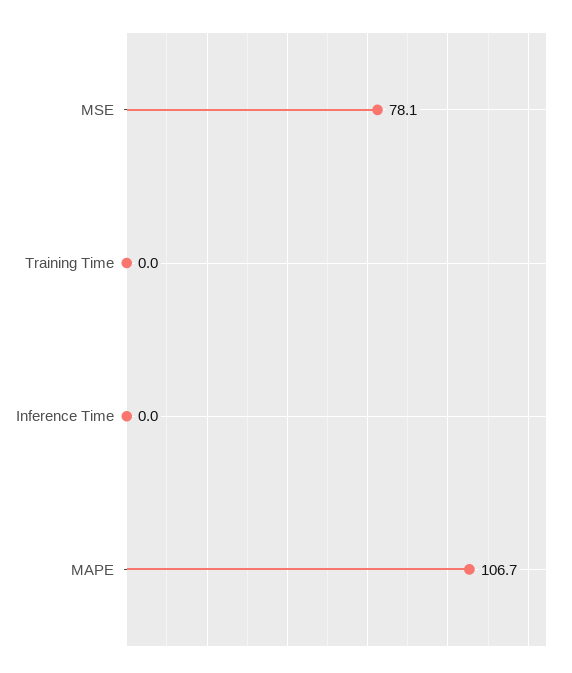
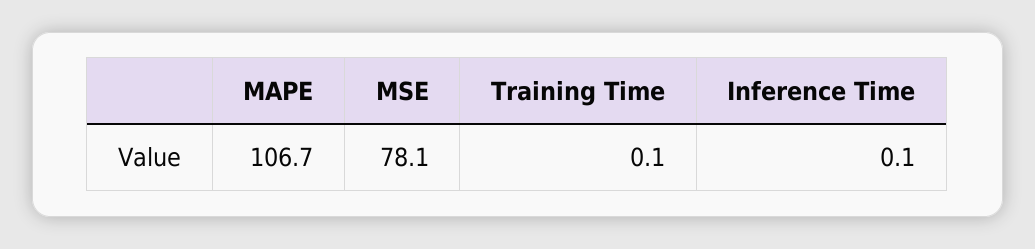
  {
    "MSE": 78.1,
-   "Training Time": 0,
+   "Training Time": 0.1,
-   "Inference Time": 0,
+   "Inference Time": 0.1,
    "MAPE": 106.7
  }

